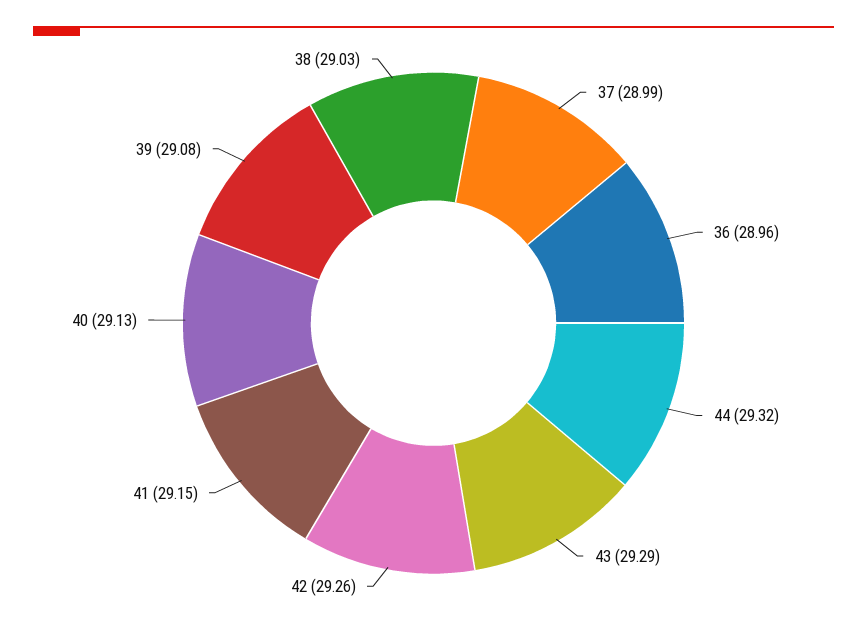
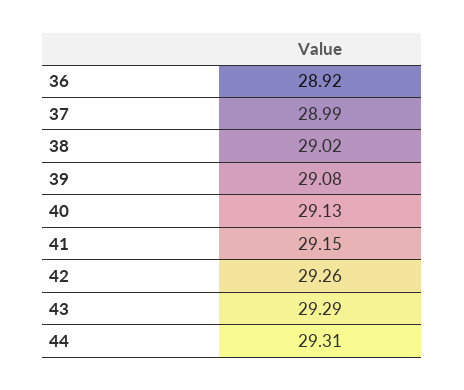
  {
    "37": 28.99,
-   "36": 28.96,
+   "36": 28.92,
-   "44": 29.32,
+   "44": 29.31,
    "43": 29.29,
    "42": 29.26,
    "41": 29.15,
    "40": 29.13,
    "39": 29.08,
-   "38": 29.03
+   "38": 29.02
  }

